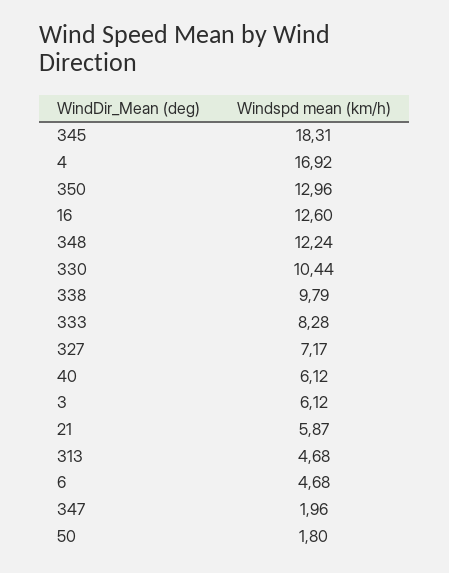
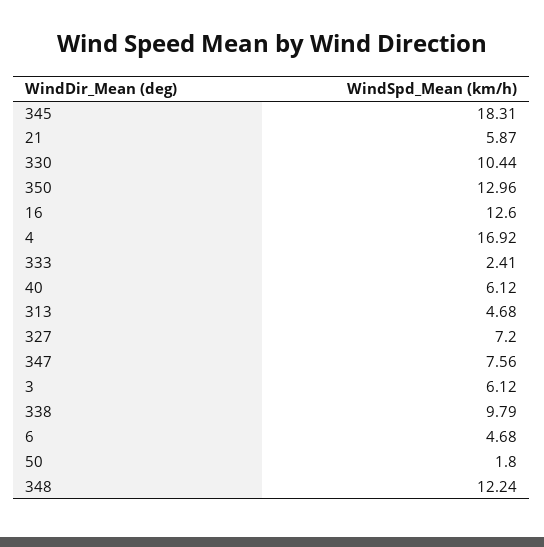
  {
    "345": 18.31,
    "4": 16.92,
    "350": 12.96,
    "16": 12.6,
    "348": 12.24,
    "330": 10.44,
    "338": 9.79,
-   "333": 8.28,
+   "333": 2.41,
-   "327": 7.17,
+   "327": 7.2,
    "40": 6.12,
    "3": 6.12,
    "21": 5.87,
    "313": 4.68,
    "6": 4.68,
-   "347": 1.96,
+   "347": 7.56,
    "50": 1.8
  }

